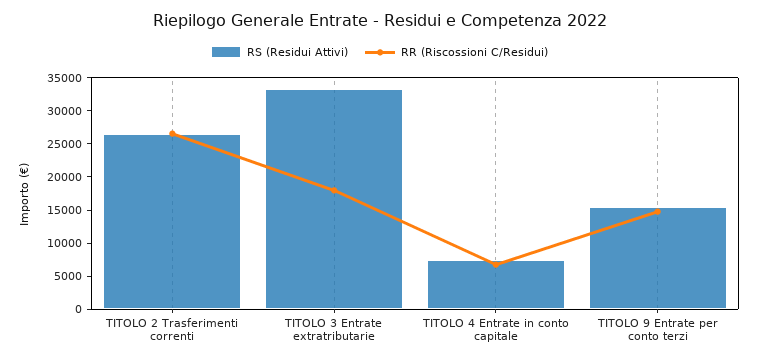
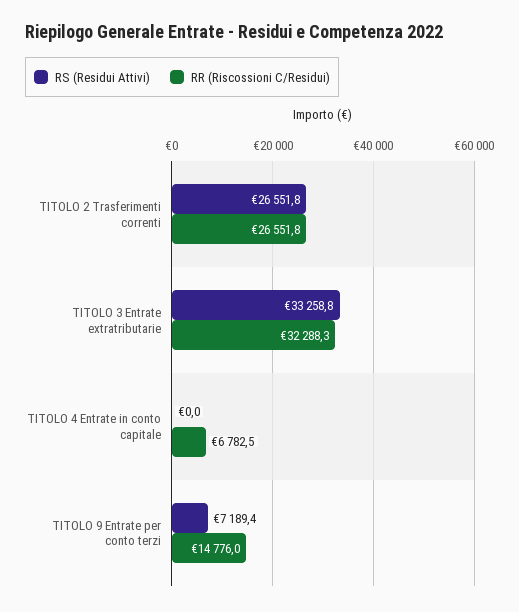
  {
    "RS (Residui Attivi)": {
      "TITOLO 2 Trasferimenti correnti": 26551.8,
      "TITOLO 3 Entrate extratributarie": 33258.8,
-     "TITOLO 4 Entrate in conto capitale": 7500,
+     "TITOLO 4 Entrate in conto capitale": 0,
-     "TITOLO 9 Entrate per conto terzi": 15000
+     "TITOLO 9 Entrate per conto terzi": 7189.4
    },
    "RR (Riscossioni C/Residui)": {
      "TITOLO 2 Trasferimenti correnti": 26551.8,
-     "TITOLO 3 Entrate extratributarie": 17500,
+     "TITOLO 3 Entrate extratributarie": 32288.3,
      "TITOLO 4 Entrate in conto capitale": 6782.5,
      "TITOLO 9 Entrate per conto terzi": 14776
    }
  }

